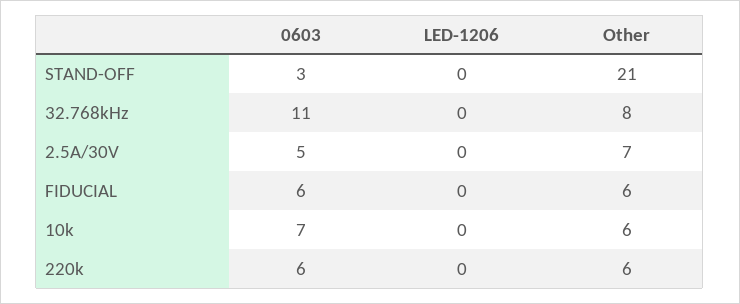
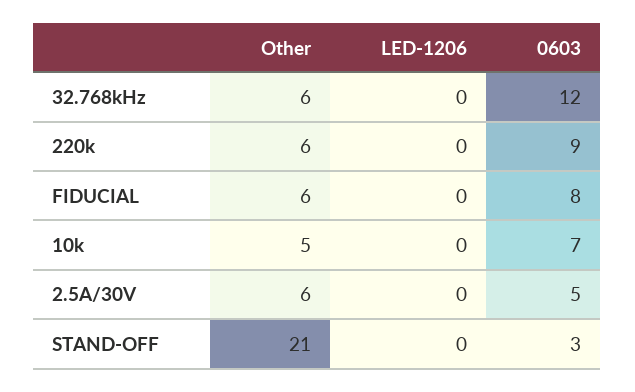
  {
    "0603": {
      "STAND-OFF": 3,
-     "32.768kHz": 11,
+     "32.768kHz": 12,
      "2.5A/30V": 5,
-     "FIDUCIAL": 6,
+     "FIDUCIAL": 8,
      "10k": 7,
-     "220k": 6
+     "220k": 9
    },
    "LED-1206": {
      "STAND-OFF": 0,
      "32.768kHz": 0,
      "2.5A/30V": 0,
      "FIDUCIAL": 0,
      "10k": 0,
      "220k": 0
    },
    "Other": {
      "STAND-OFF": 21,
-     "32.768kHz": 8,
+     "32.768kHz": 6,
-     "2.5A/30V": 7,
+     "2.5A/30V": 6,
      "FIDUCIAL": 6,
-     "10k": 6,
+     "10k": 5,
      "220k": 6
    }
  }

